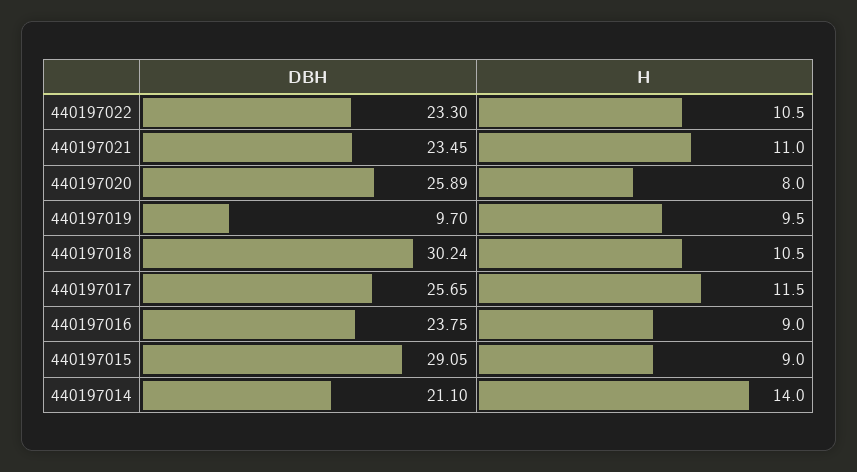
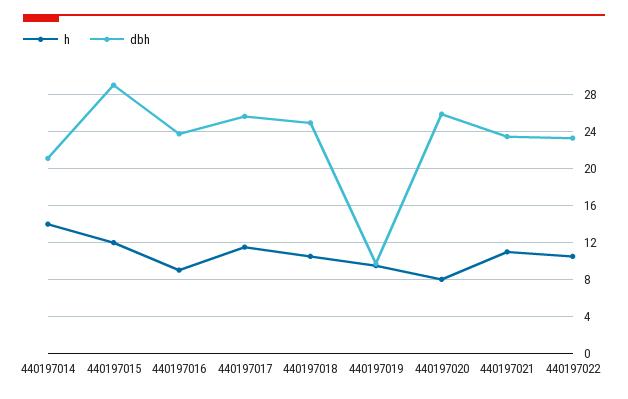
  {
    "DBH": {
      "440197022": 23.3,
      "440197021": 23.45,
      "440197020": 25.89,
      "440197019": 9.7,
-     "440197018": 30.24,
+     "440197018": 25,
      "440197017": 25.65,
      "440197016": 23.75,
      "440197015": 29.05,
      "440197014": 21.1
    },
    "H": {
      "440197022": 10.5,
      "440197021": 11,
      "440197020": 8,
      "440197019": 9.5,
      "440197018": 10.5,
      "440197017": 11.5,
      "440197016": 9,
-     "440197015": 9,
+     "440197015": 12,
      "440197014": 14
    }
  }

